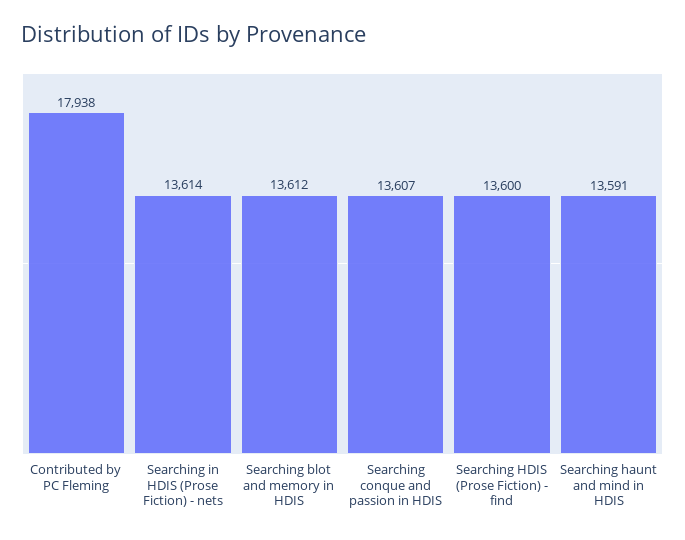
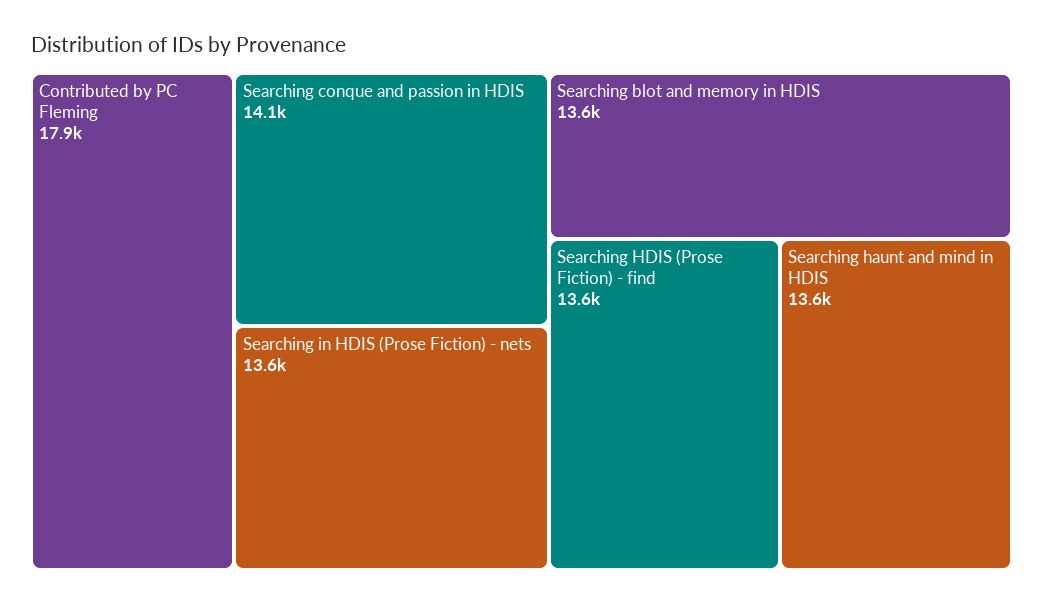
  {
    "Contributed by PC Fleming": 17938,
    "Searching in HDIS (Prose Fiction) - nets": 13614,
    "Searching blot and memory in HDIS": 13612,
-   "Searching conque and passion in HDIS": 13607,
+   "Searching conque and passion in HDIS": 14100,
    "Searching HDIS (Prose Fiction) - find": 13600,
    "Searching haunt and mind in HDIS": 13591
  }

